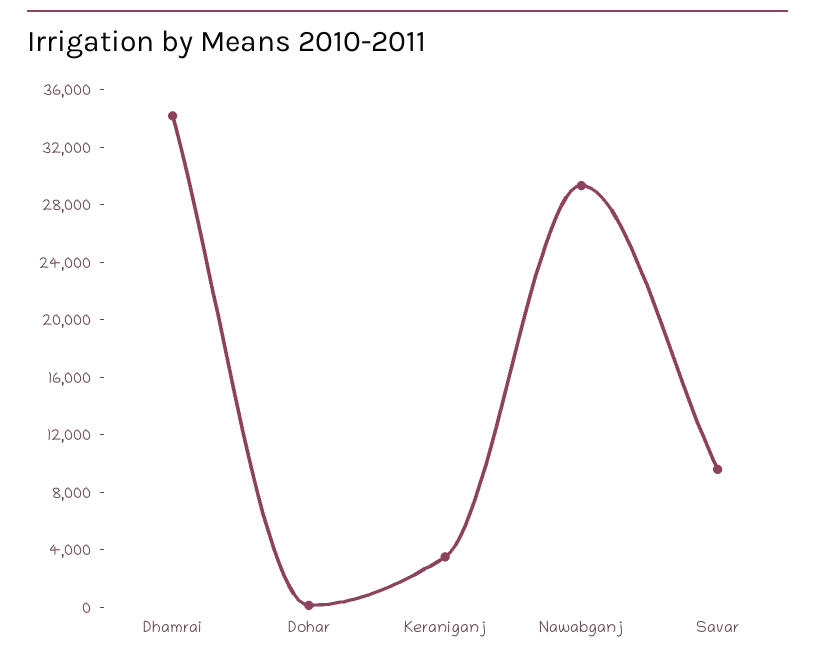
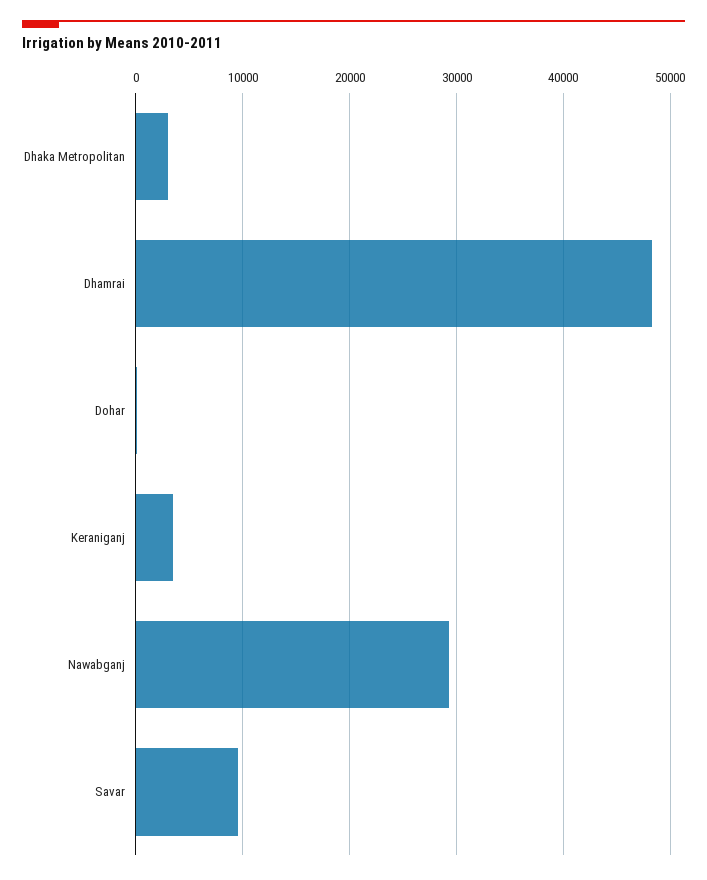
  {
-   "Dhamrai": 34000,
+   "Dhamrai": 48000,
    "Dohar": 0,
    "Keraniganj": 3000,
    "Nawabganj": 29000,
-   "Savar": 10000
+   "Savar": 10000,
+   "Dhaka Metropolitan": 3000
  }

